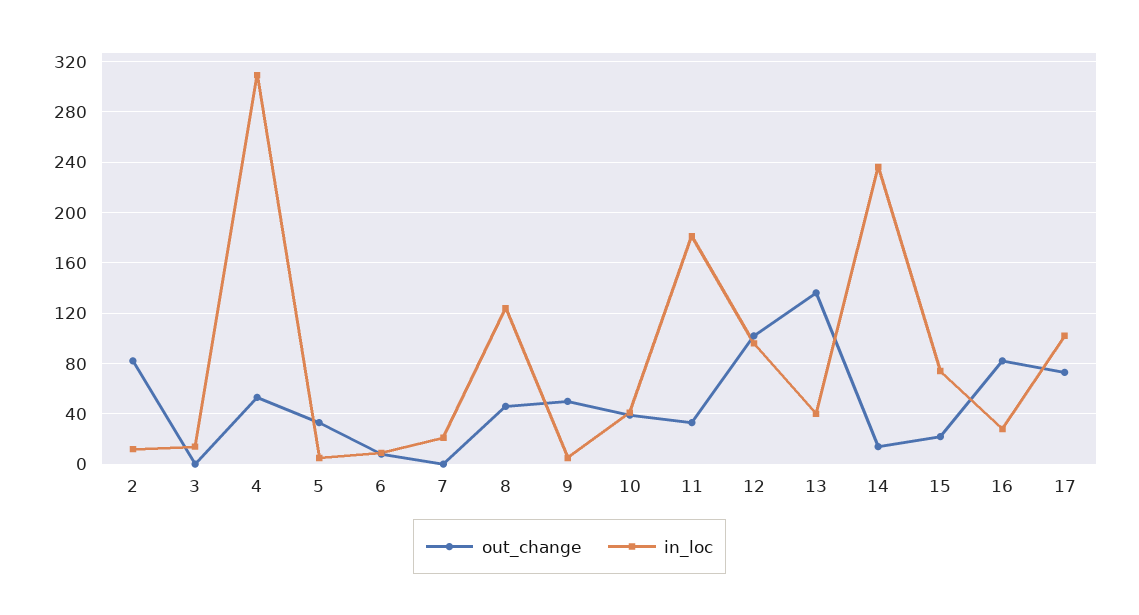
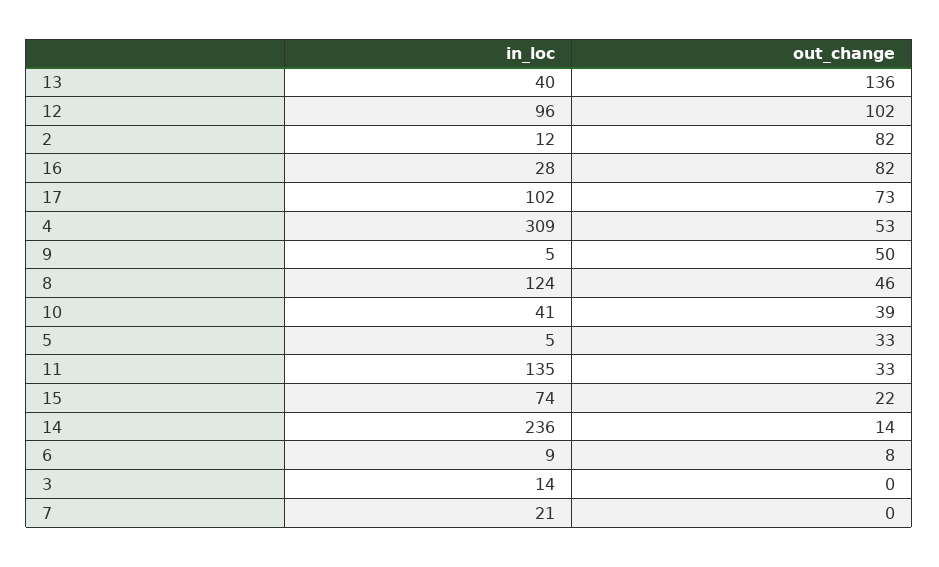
  {
    "out_change": {
      "2": 82,
      "3": 0,
      "4": 53,
      "5": 33,
      "6": 8,
      "7": 0,
      "8": 46,
      "9": 50,
      "10": 39,
      "11": 33,
      "12": 102,
      "13": 136,
      "14": 14,
      "15": 22,
      "16": 82,
      "17": 73
    },
    "in_loc": {
      "2": 12,
      "3": 14,
      "4": 309,
      "5": 5,
      "6": 9,
      "7": 21,
      "8": 124,
      "9": 5,
      "10": 41,
-     "11": 180,
+     "11": 135,
      "12": 96,
      "13": 40,
      "14": 236,
      "15": 74,
      "16": 28,
      "17": 102
    }
  }

